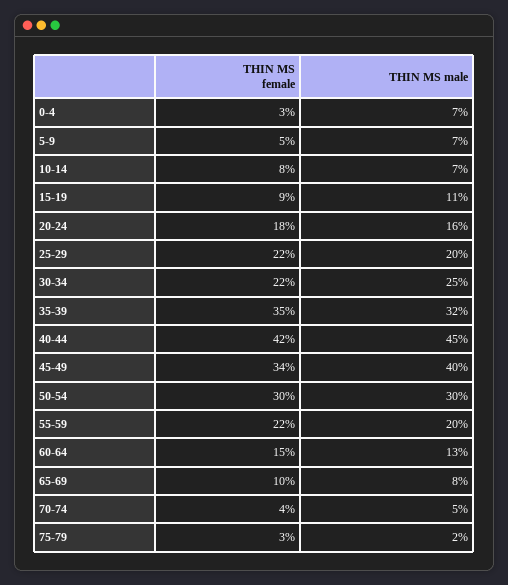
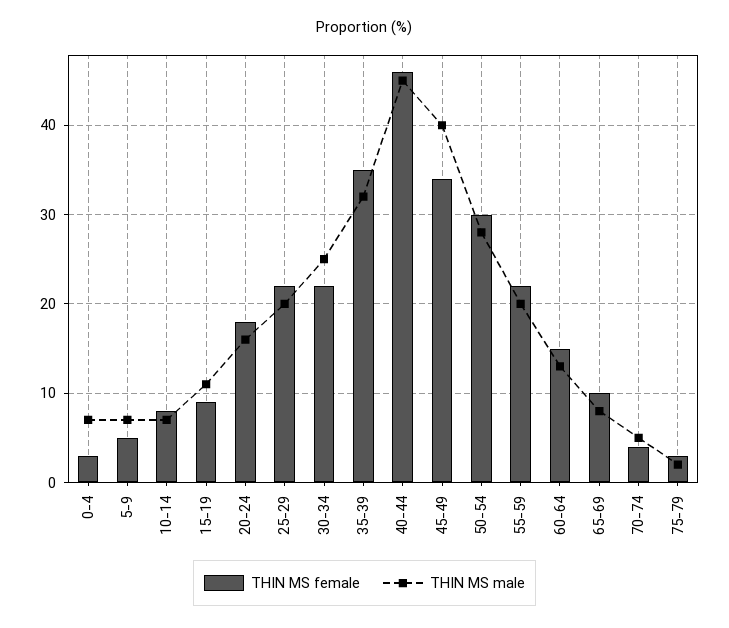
  {
    "THIN MS female": {
      "0-4": 3,
      "5-9": 5,
      "10-14": 8,
      "15-19": 9,
      "20-24": 18,
      "25-29": 22,
      "30-34": 22,
      "35-39": 35,
-     "40-44": 42,
+     "40-44": 46,
      "45-49": 34,
      "50-54": 30,
      "55-59": 22,
      "60-64": 15,
      "65-69": 10,
      "70-74": 4,
      "75-79": 3
    },
    "THIN MS male": {
      "0-4": 7,
      "5-9": 7,
      "10-14": 7,
      "15-19": 11,
      "20-24": 16,
      "25-29": 20,
      "30-34": 25,
      "35-39": 32,
      "40-44": 45,
      "45-49": 40,
-     "50-54": 30,
+     "50-54": 28,
      "55-59": 20,
      "60-64": 13,
      "65-69": 8,
      "70-74": 5,
      "75-79": 2
    }
  }

